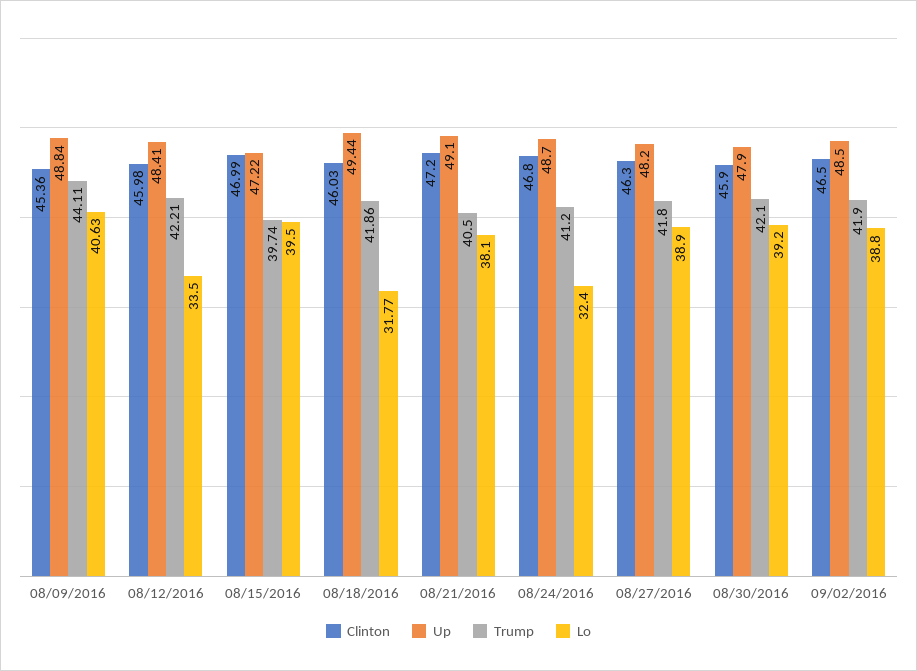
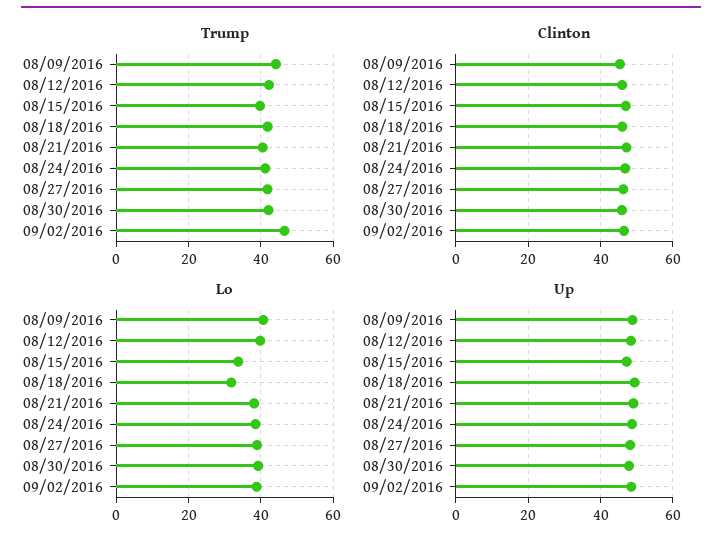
  {
    "Clinton": {
      "08/09/2016": 45.36,
      "08/12/2016": 45.98,
      "08/15/2016": 46.99,
      "08/18/2016": 46.03,
      "08/21/2016": 47.2,
      "08/24/2016": 46.8,
      "08/27/2016": 46.3,
      "08/30/2016": 45.9,
      "09/02/2016": 46.5
    },
    "Up": {
      "08/09/2016": 48.84,
      "08/12/2016": 48.41,
      "08/15/2016": 47.22,
      "08/18/2016": 49.44,
      "08/21/2016": 49.1,
      "08/24/2016": 48.7,
      "08/27/2016": 48.2,
      "08/30/2016": 47.9,
      "09/02/2016": 48.5
    },
    "Trump": {
      "08/09/2016": 44.11,
      "08/12/2016": 42.21,
      "08/15/2016": 39.74,
      "08/18/2016": 41.86,
      "08/21/2016": 40.5,
      "08/24/2016": 41.2,
      "08/27/2016": 41.8,
      "08/30/2016": 42.1,
-     "09/02/2016": 41.9
+     "09/02/2016": 46
    },
    "Lo": {
      "08/09/2016": 40.63,
-     "08/12/2016": 33.5,
+     "08/12/2016": 40,
-     "08/15/2016": 39.5,
+     "08/15/2016": 34,
      "08/18/2016": 31.77,
      "08/21/2016": 38.1,
-     "08/24/2016": 32.4,
+     "08/24/2016": 38,
      "08/27/2016": 38.9,
      "08/30/2016": 39.2,
      "09/02/2016": 38.8
    }
  }

